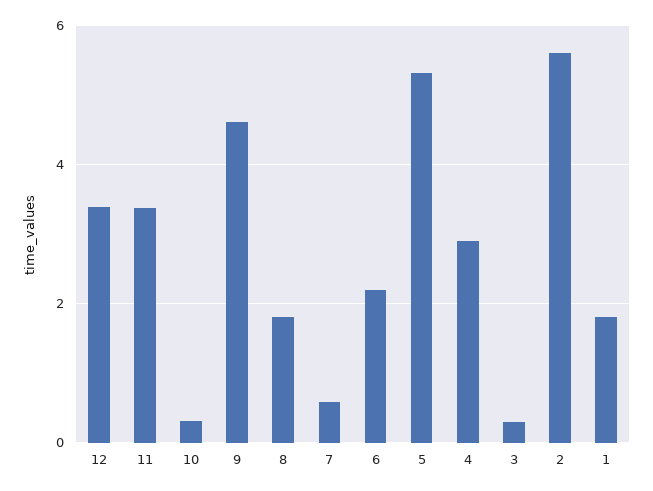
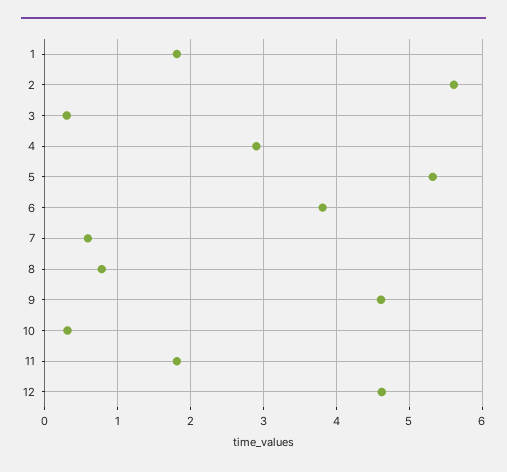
  {
-   "12": 3.4,
+   "12": 4.6,
-   "11": 3.4,
+   "11": 1.8,
    "10": 0.3,
    "9": 4.6,
-   "8": 1.8,
+   "8": 0.8,
    "7": 0.6,
-   "6": 2.2,
+   "6": 3.8,
    "5": 5.3,
    "4": 2.9,
    "3": 0.3,
    "2": 5.6,
    "1": 1.8
  }

